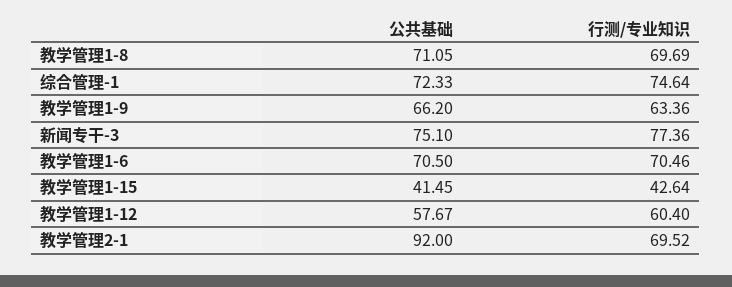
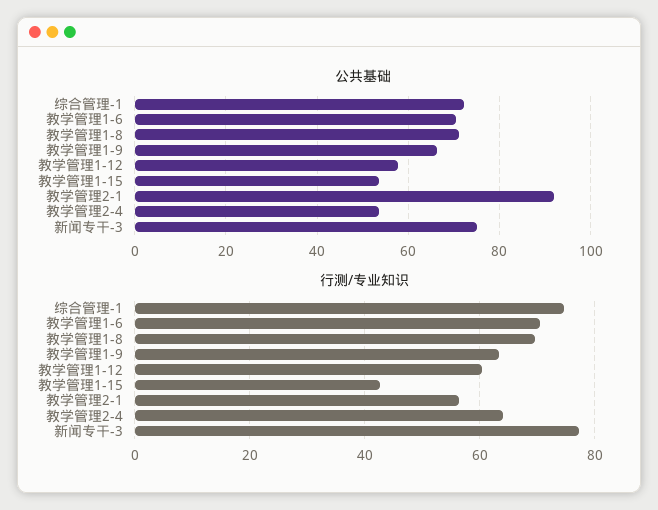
  {
    "公共基础": {
      "教学管理1-8": 71.05,
      "综合管理-1": 72.33,
      "教学管理1-9": 66.2,
      "新闻专干-3": 75.1,
      "教学管理1-6": 70.5,
-     "教学管理1-15": 41.45,
+     "教学管理1-15": 54,
      "教学管理1-12": 57.67,
-     "教学管理2-1": 92
+     "教学管理2-1": 92,
+     "教学管理2-4": 54
    },
    "行测/专业知识": {
      "教学管理1-8": 69.69,
      "综合管理-1": 74.64,
      "教学管理1-9": 63.36,
      "新闻专干-3": 77.36,
      "教学管理1-6": 70.46,
      "教学管理1-15": 42.64,
      "教学管理1-12": 60.4,
-     "教学管理2-1": 69.52
+     "教学管理2-1": 56,
+     "教学管理2-4": 64
    }
  }

